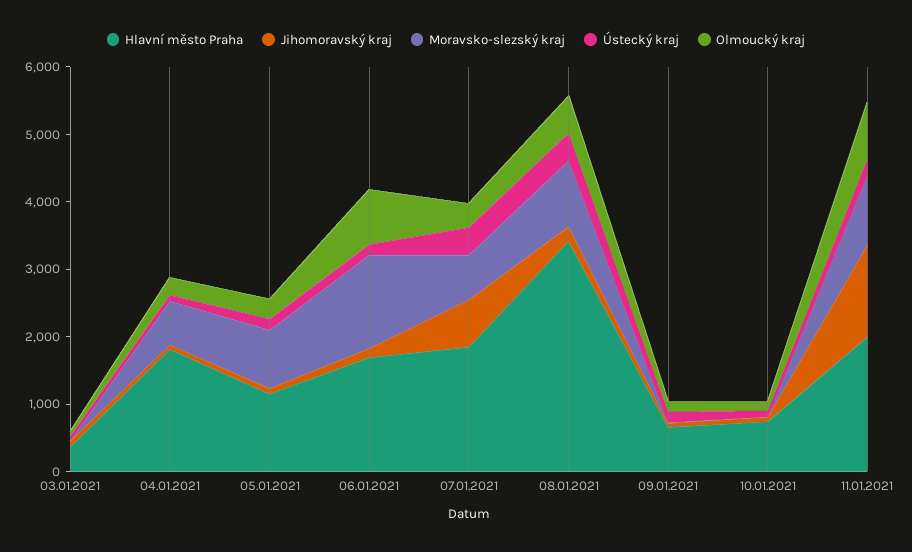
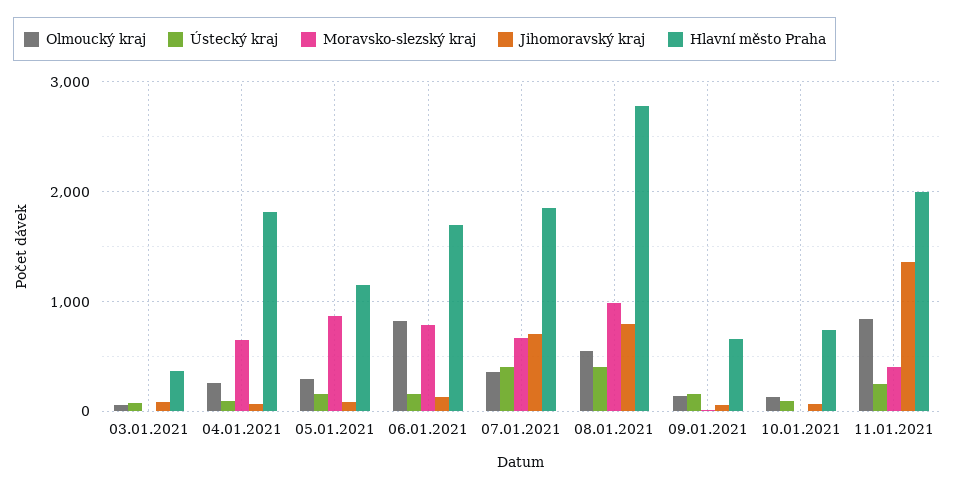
  {
    "Hlavní město Praha": {
      "03.01.2021": 400,
      "04.01.2021": 1800,
      "05.01.2021": 1200,
      "06.01.2021": 1700,
      "07.01.2021": 1800,
-     "08.01.2021": 3400,
+     "08.01.2021": 2800,
      "09.01.2021": 700,
      "10.01.2021": 700,
      "11.01.2021": 2000
    },
    "Jihomoravský kraj": {
      "03.01.2021": 100,
      "04.01.2021": 100,
      "05.01.2021": 100,
      "06.01.2021": 100,
      "07.01.2021": 700,
-     "08.01.2021": 200,
+     "08.01.2021": 800,
      "09.01.2021": 100,
      "10.01.2021": 100,
      "11.01.2021": 1400
    },
    "Moravsko-slezský kraj": {
      "03.01.2021": 0,
      "04.01.2021": 700,
      "05.01.2021": 900,
-     "06.01.2021": 1400,
+     "06.01.2021": 800,
      "07.01.2021": 700,
      "08.01.2021": 1000,
      "09.01.2021": 0,
      "10.01.2021": 0,
-     "11.01.2021": 1000
+     "11.01.2021": 400
    },
    "Ústecký kraj": {
      "03.01.2021": 100,
      "04.01.2021": 100,
      "05.01.2021": 200,
      "06.01.2021": 200,
      "07.01.2021": 400,
      "08.01.2021": 400,
      "09.01.2021": 200,
      "10.01.2021": 100,
      "11.01.2021": 300
    },
    "Olmoucký kraj": {
      "03.01.2021": 100,
      "04.01.2021": 300,
      "05.01.2021": 300,
      "06.01.2021": 800,
      "07.01.2021": 400,
      "08.01.2021": 600,
      "09.01.2021": 100,
      "10.01.2021": 100,
      "11.01.2021": 800
    }
  }

